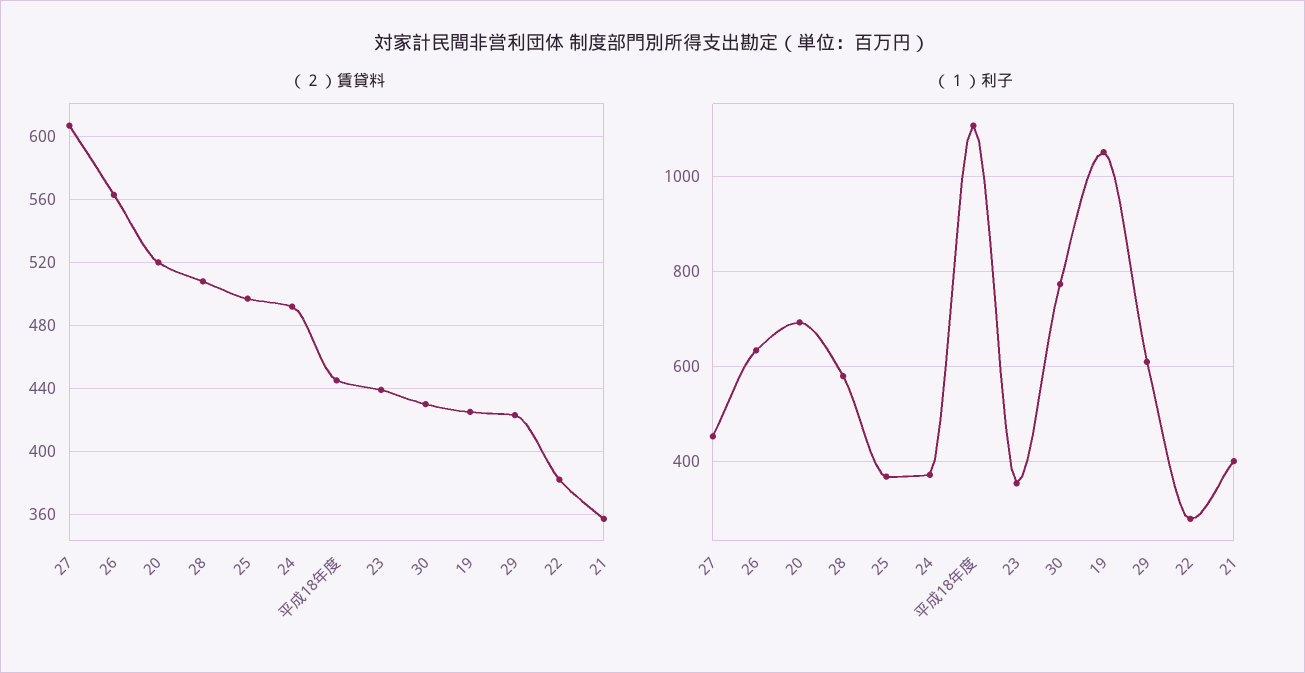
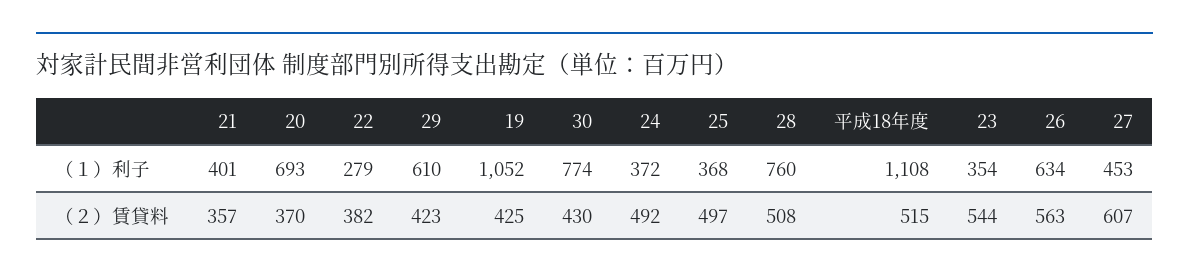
  {
    "（２）賃貸料": {
      "27": 607,
      "26": 563,
-     "20": 520,
+     "20": 370,
      "28": 508,
      "25": 497,
      "24": 492,
-     "平成18年度": 445,
+     "平成18年度": 515,
-     "23": 440,
+     "23": 544,
      "30": 430,
      "19": 425,
      "29": 423,
      "22": 382,
      "21": 357
    },
    "（１）利子": {
      "27": 453,
      "26": 634,
      "20": 693,
-     "28": 580,
+     "28": 760,
      "25": 368,
      "24": 372,
      "平成18年度": 1108,
      "23": 354,
      "30": 774,
      "19": 1052,
      "29": 610,
      "22": 279,
      "21": 401
    }
  }

